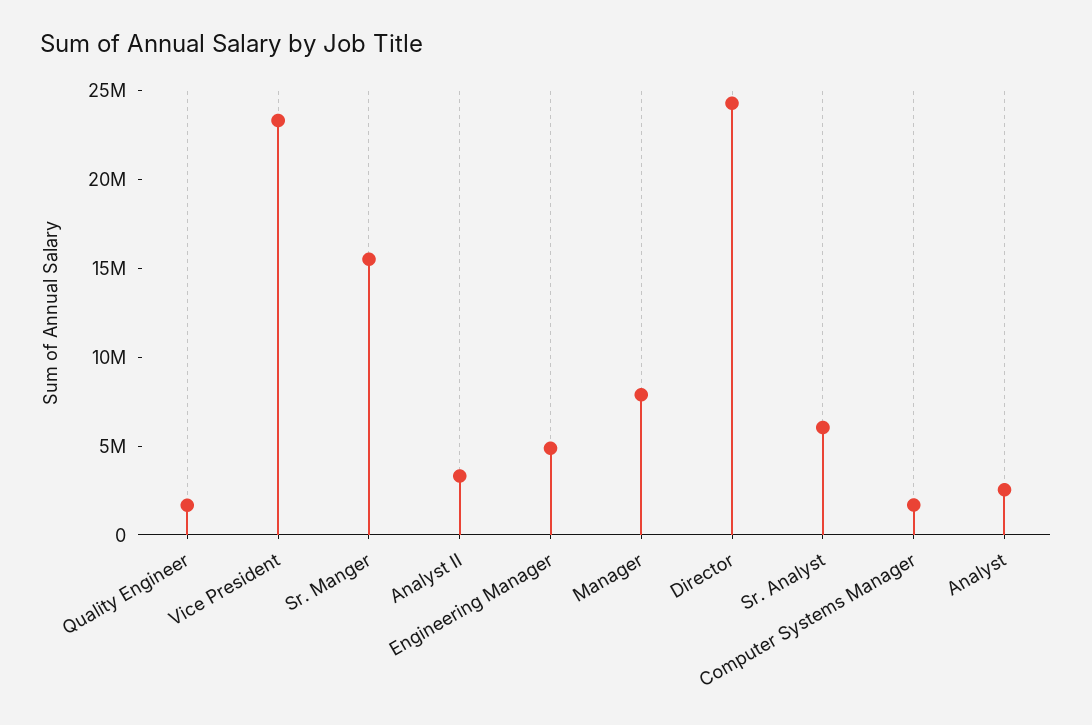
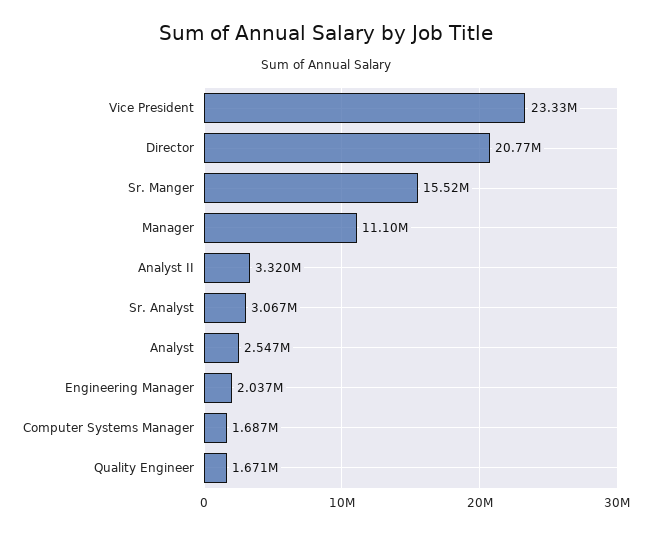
  {
    "Quality Engineer": 1671000,
    "Vice President": 23330000,
    "Sr. Manger": 15520000,
    "Analyst II": 3320000,
-   "Engineering Manager": 5000000,
+   "Engineering Manager": 2037000,
-   "Manager": 8000000,
+   "Manager": 11100000,
-   "Director": 24000000,
+   "Director": 20770000,
-   "Sr. Analyst": 6000000,
+   "Sr. Analyst": 3067000,
    "Computer Systems Manager": 1687000,
    "Analyst": 2547000
  }

